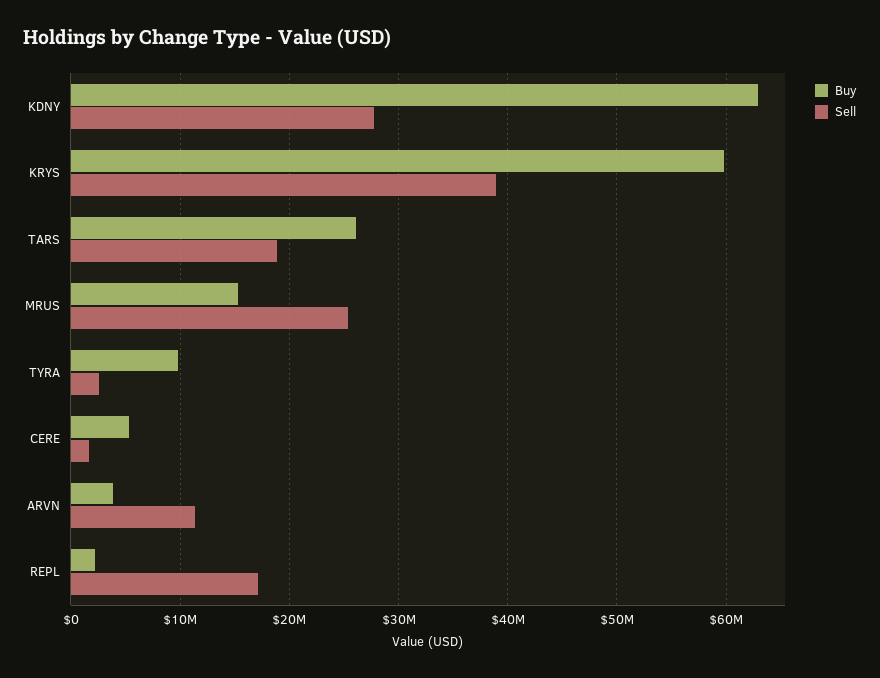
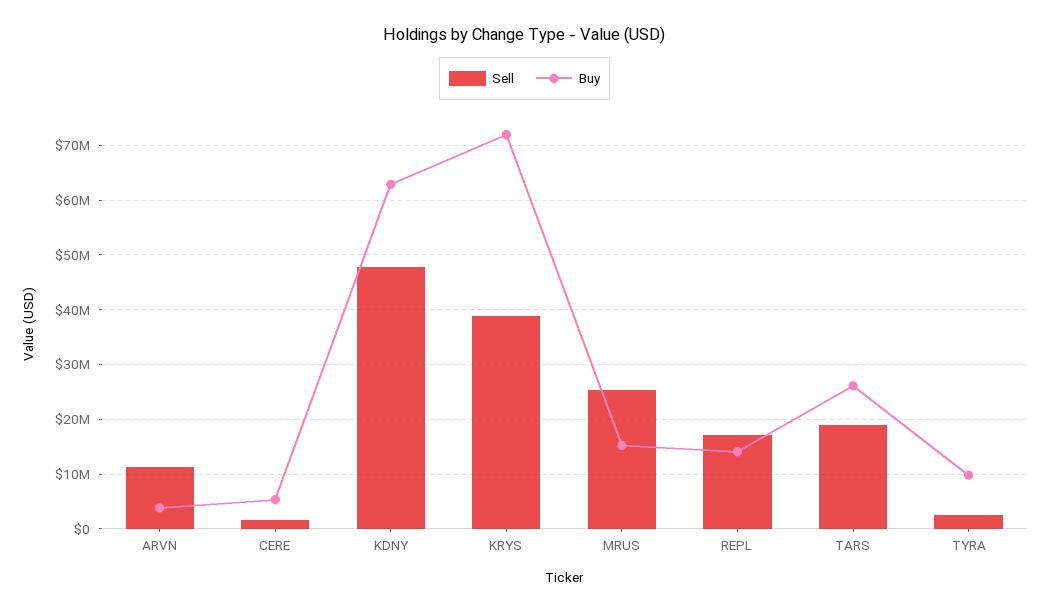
  {
    "Buy": {
      "KDNY": 63000000,
-     "KRYS": 60000000,
+     "KRYS": 72000000,
      "TARS": 26000000,
      "MRUS": 15000000,
      "TYRA": 10000000,
      "CERE": 5000000,
      "ARVN": 4000000,
-     "REPL": 2000000
+     "REPL": 14000000
    },
    "Sell": {
-     "KDNY": 28000000,
+     "KDNY": 48000000,
      "KRYS": 39000000,
      "TARS": 19000000,
      "MRUS": 25000000,
      "TYRA": 3000000,
      "CERE": 2000000,
      "ARVN": 11000000,
      "REPL": 17000000
    }
  }

